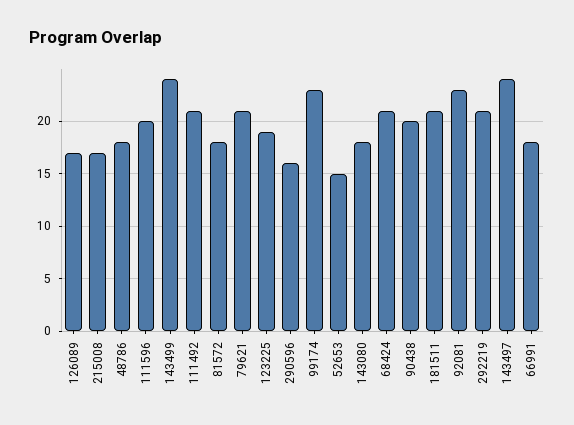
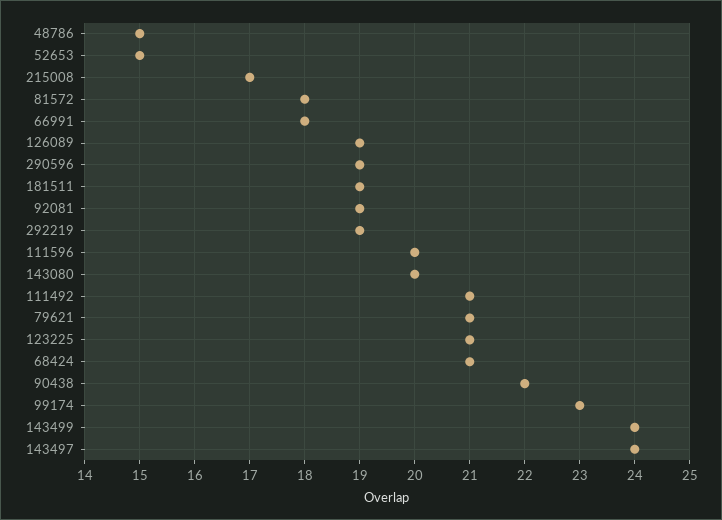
  {
-   "126089": 17,
+   "126089": 19,
    "215008": 17,
-   "48786": 18,
+   "48786": 15,
    "111596": 20,
    "143499": 24,
    "111492": 21,
    "81572": 18,
    "79621": 21,
-   "123225": 19,
+   "123225": 21,
-   "290596": 16,
+   "290596": 19,
    "99174": 23,
    "52653": 15,
-   "143080": 18,
+   "143080": 20,
    "68424": 21,
-   "90438": 20,
+   "90438": 22,
-   "181511": 21,
+   "181511": 19,
-   "92081": 23,
+   "92081": 19,
-   "292219": 21,
+   "292219": 19,
    "143497": 24,
    "66991": 18
  }

